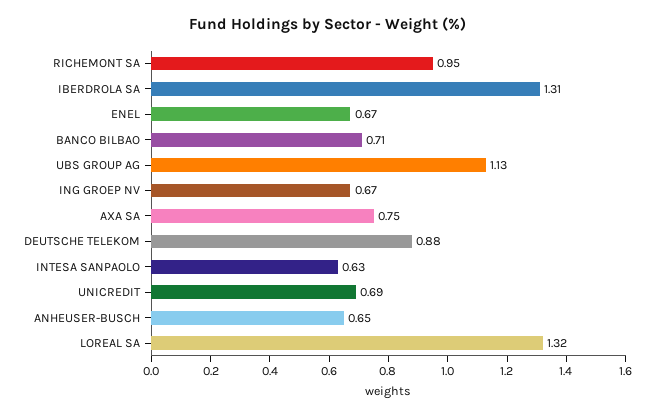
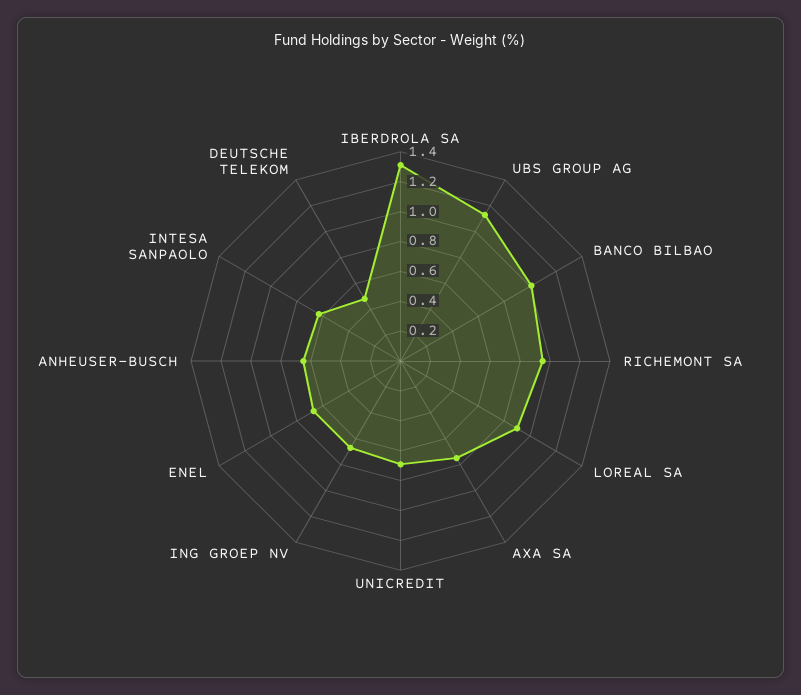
  {
    "RICHEMONT SA": 0.95,
    "IBERDROLA SA": 1.31,
    "ENEL": 0.67,
-   "BANCO BILBAO": 0.71,
+   "BANCO BILBAO": 1,
    "UBS GROUP AG": 1.13,
    "ING GROEP NV": 0.67,
    "AXA SA": 0.75,
-   "DEUTSCHE TELEKOM": 0.88,
+   "DEUTSCHE TELEKOM": 0.5,
    "INTESA SANPAOLO": 0.63,
    "UNICREDIT": 0.69,
    "ANHEUSER-BUSCH": 0.65,
-   "LOREAL SA": 1.32
+   "LOREAL SA": 0.9
  }

